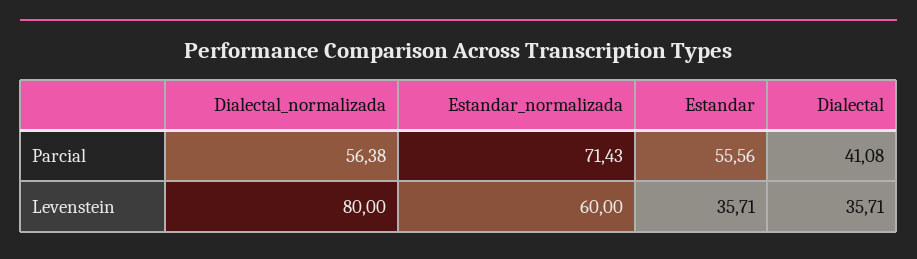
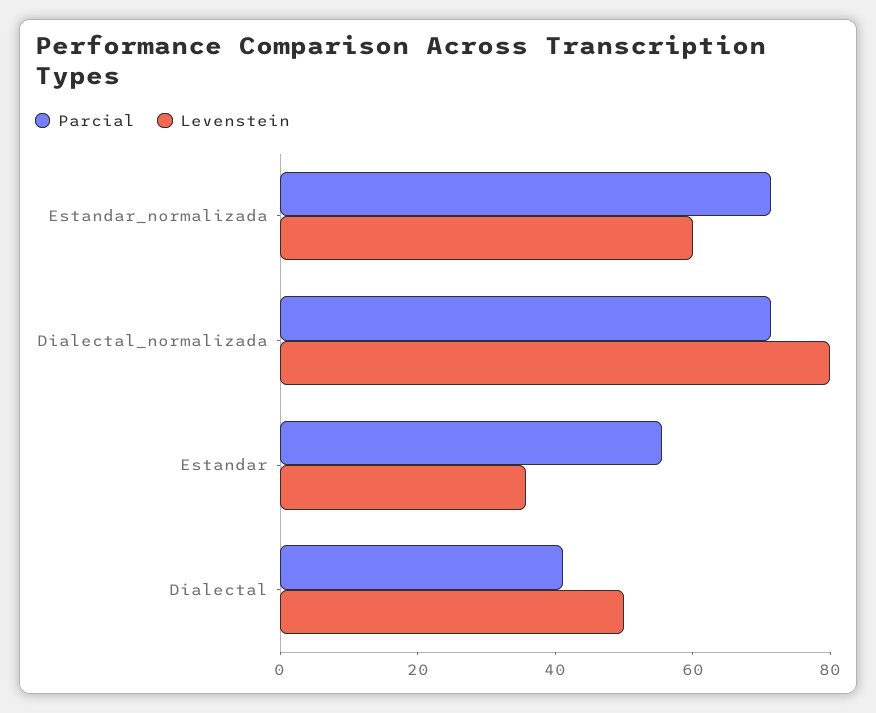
  {
    "Parcial": {
-     "Dialectal_normalizada": 56.38,
+     "Dialectal_normalizada": 70,
      "Estandar_normalizada": 71.43,
      "Estandar": 55.56,
      "Dialectal": 41.08
    },
    "Levenstein": {
      "Dialectal_normalizada": 80,
      "Estandar_normalizada": 60,
      "Estandar": 35.71,
-     "Dialectal": 35.71
+     "Dialectal": 50
    }
  }

